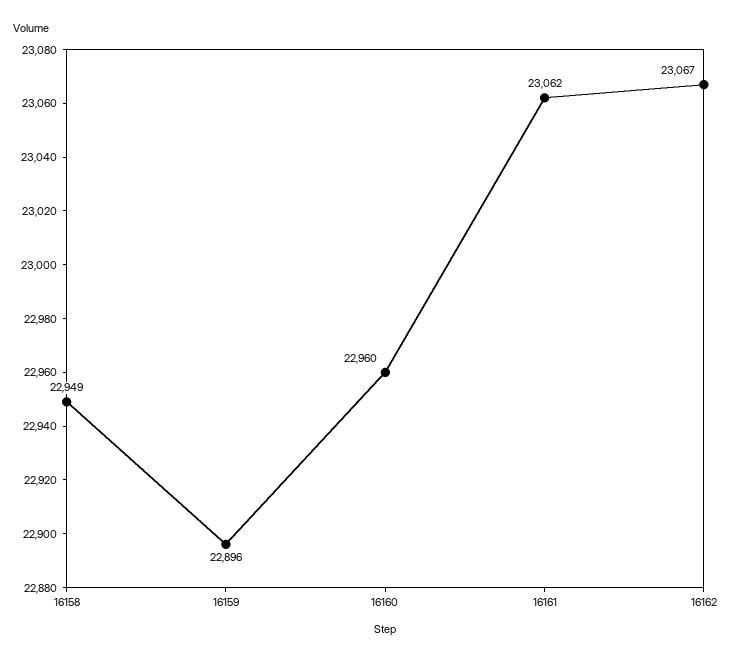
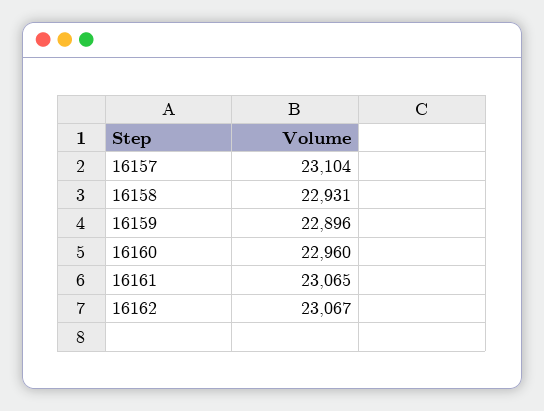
  {
-   "16158": 22949,
+   "16158": 22931,
    "16159": 22896,
    "16160": 22960,
-   "16161": 23062,
+   "16161": 23065,
-   "16162": 23067
+   "16162": 23067,
+   "16157": 23104
  }

